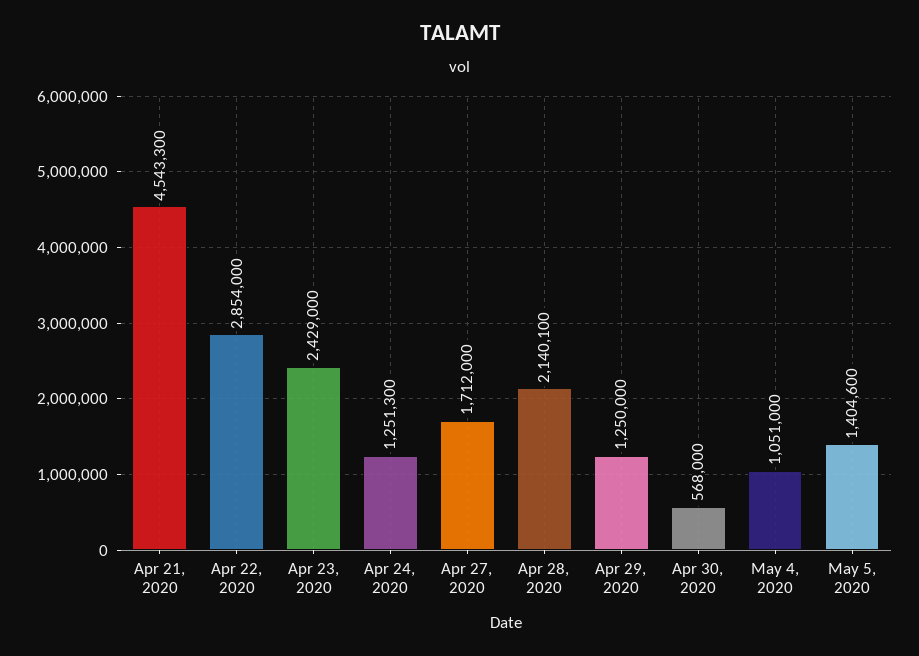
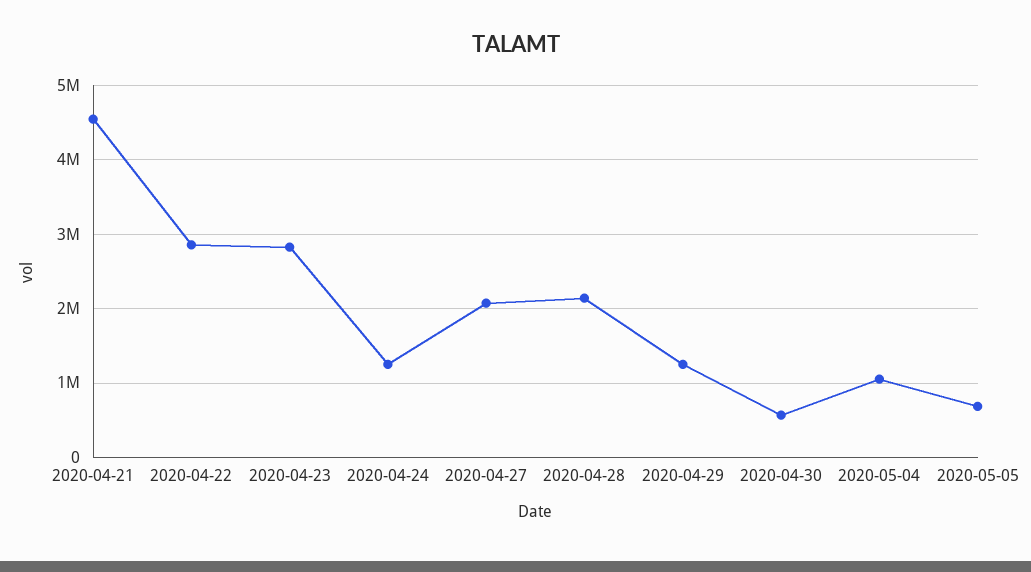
  {
    "Apr 21, 2020": 4543300,
    "Apr 22, 2020": 2854000,
-   "Apr 23, 2020": 2429000,
+   "Apr 23, 2020": 2800000,
    "Apr 24, 2020": 1251300,
-   "Apr 27, 2020": 1712000,
+   "Apr 27, 2020": 2100000,
    "Apr 28, 2020": 2140100,
    "Apr 29, 2020": 1250000,
    "Apr 30, 2020": 568000,
    "May 4, 2020": 1051000,
-   "May 5, 2020": 1404600
+   "May 5, 2020": 700000
  }

